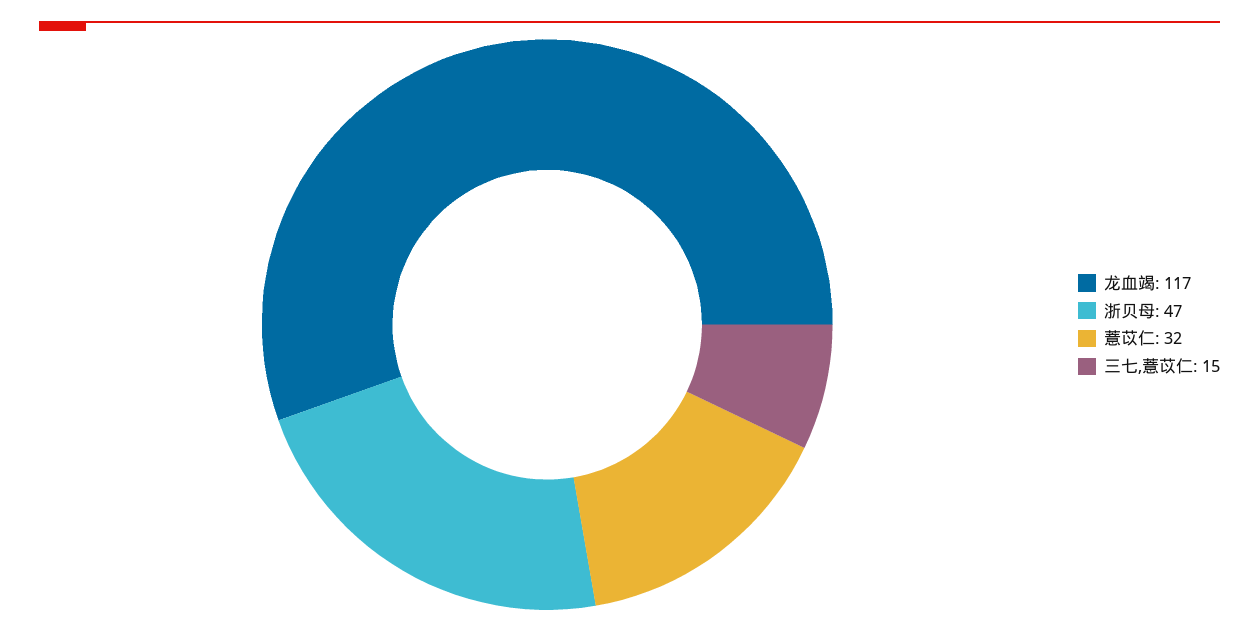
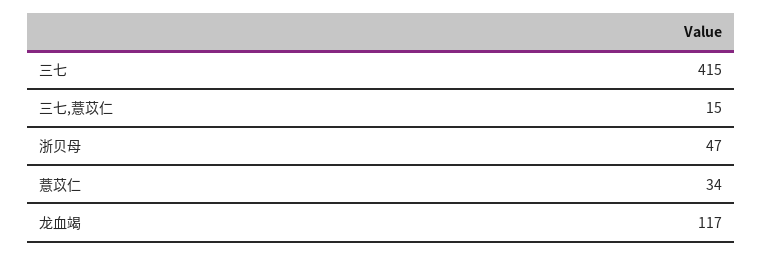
  {
    "龙血竭": 117,
    "浙贝母": 47,
-   "薏苡仁": 32,
+   "薏苡仁": 34,
-   "三七,薏苡仁": 15
+   "三七,薏苡仁": 15,
+   "三七": 415
  }

